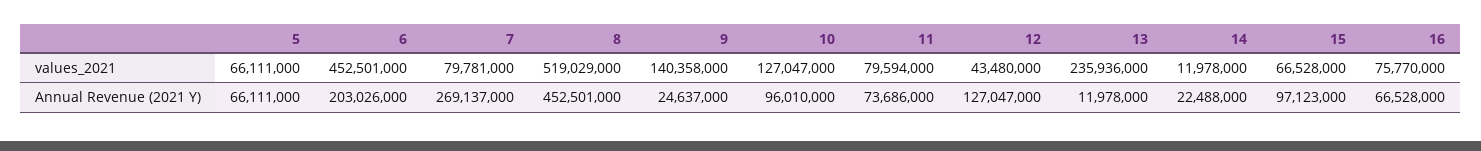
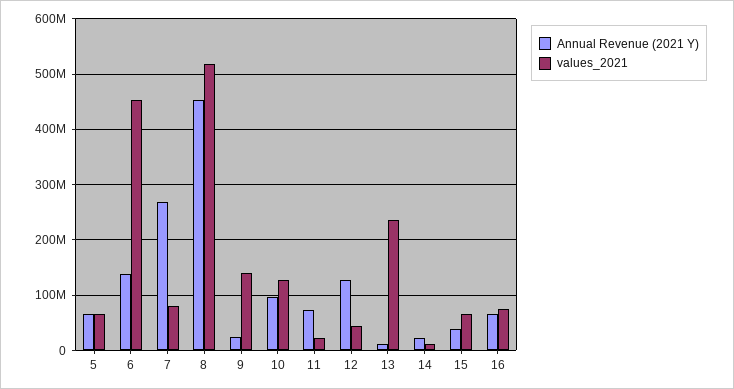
  {
    "values_2021": {
      "5": 66111000,
      "6": 452501000,
      "7": 79781000,
      "8": 519029000,
      "9": 140358000,
      "10": 127047000,
-     "11": 79594000,
+     "11": 20000000,
      "12": 43480000,
      "13": 235936000,
      "14": 11978000,
      "15": 66528000,
      "16": 75770000
    },
    "Annual Revenue (2021 Y)": {
      "5": 66111000,
-     "6": 203026000,
+     "6": 140000000,
      "7": 269137000,
      "8": 452501000,
      "9": 24637000,
      "10": 96010000,
      "11": 73686000,
      "12": 127047000,
      "13": 11978000,
      "14": 22488000,
-     "15": 97123000,
+     "15": 40000000,
      "16": 66528000
    }
  }

